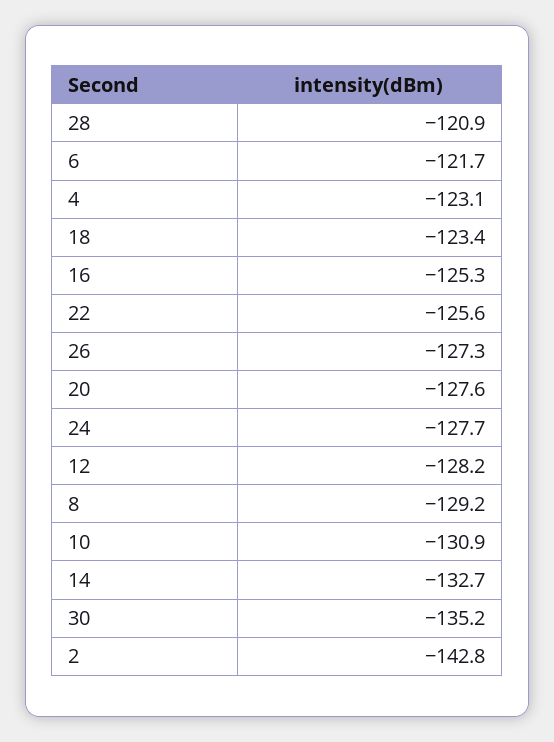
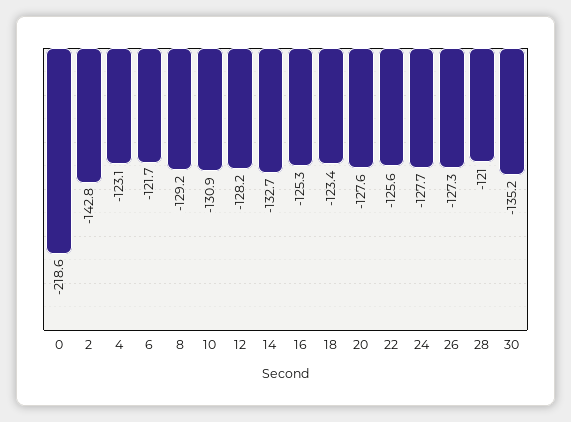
  {
-   "28": -120.9,
+   "28": -121,
    "6": -121.7,
    "4": -123.1,
    "18": -123.4,
    "16": -125.3,
    "22": -125.6,
    "26": -127.3,
    "20": -127.6,
    "24": -127.7,
    "12": -128.2,
    "8": -129.2,
    "10": -130.9,
    "14": -132.7,
    "30": -135.2,
-   "2": -142.8
+   "2": -142.8,
+   "0": -218.6
  }

